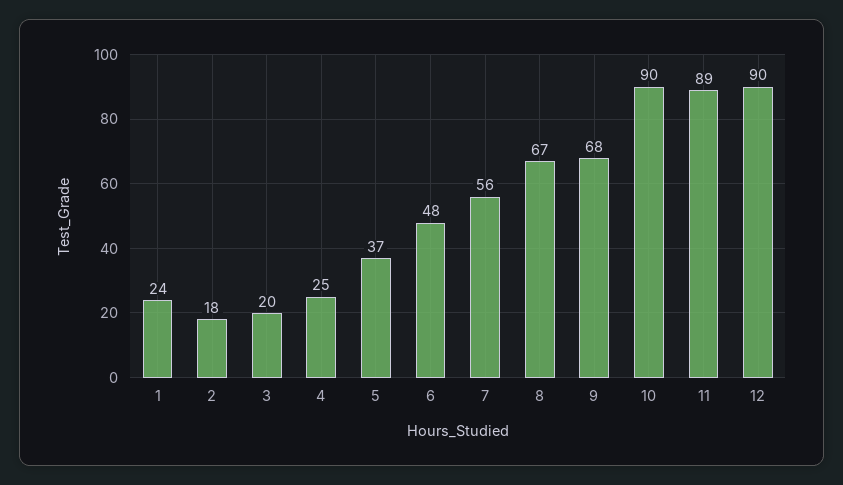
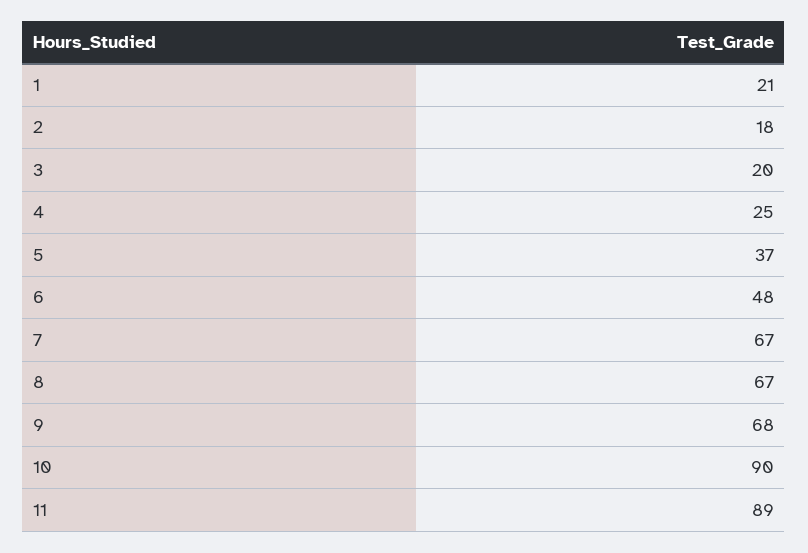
  {
-   "1": 24,
+   "1": 21,
    "2": 18,
    "3": 20,
    "4": 25,
    "5": 37,
    "6": 48,
-   "7": 56,
+   "7": 67,
    "8": 67,
    "9": 68,
    "10": 90,
-   "11": 89,
+   "11": 89
-   "12": 90
  }

